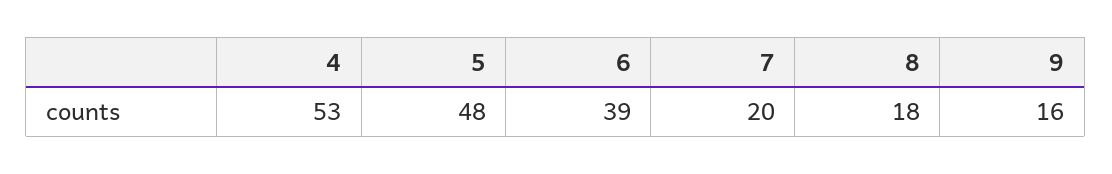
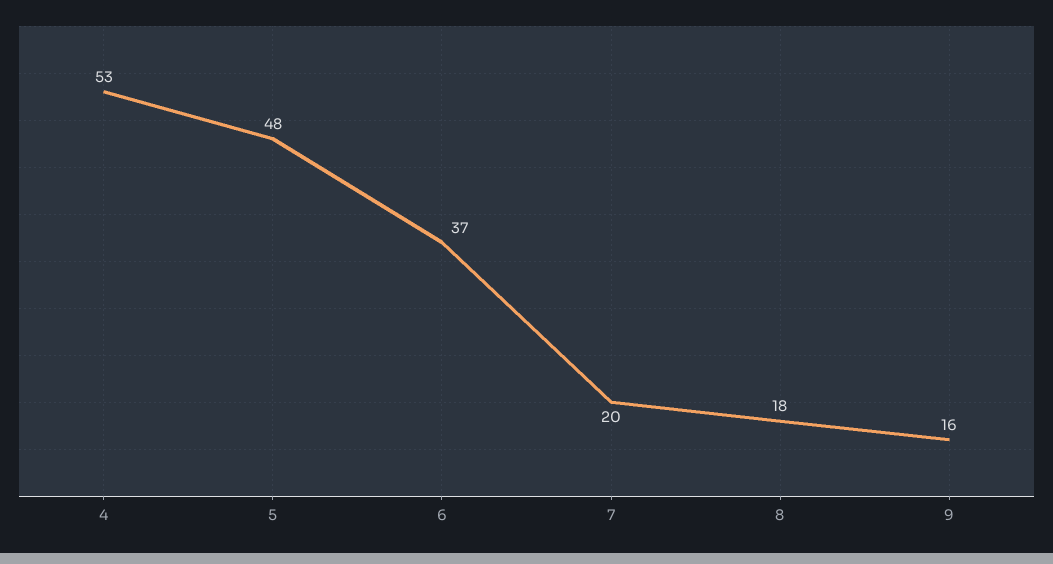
  {
    "4": 53,
    "5": 48,
-   "6": 39,
+   "6": 37,
    "7": 20,
    "8": 18,
    "9": 16
  }

